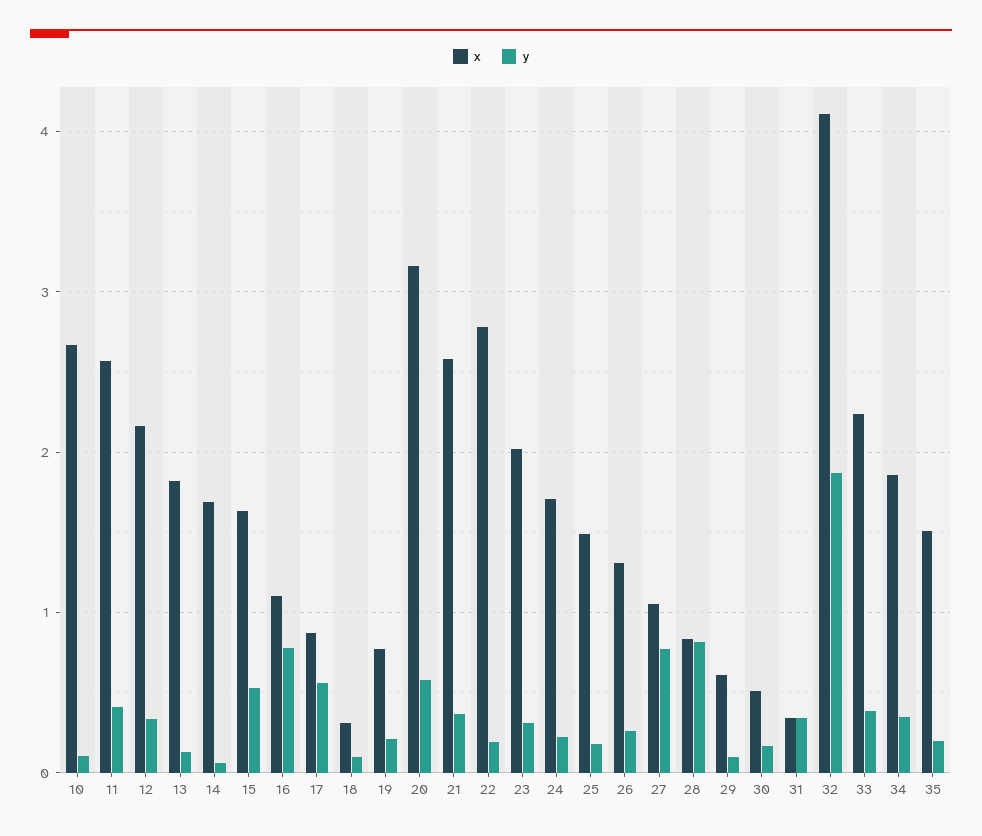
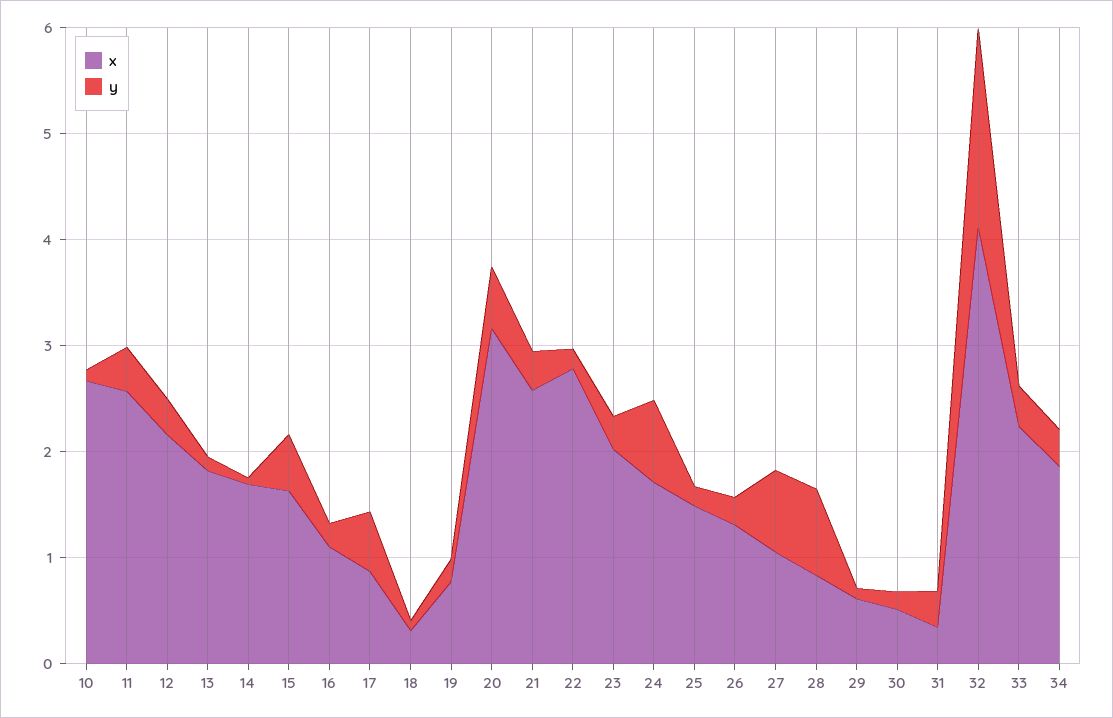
  {
    "x": {
      "10": 2.7,
      "11": 2.6,
      "12": 2.2,
      "13": 1.8,
      "14": 1.7,
      "15": 1.6,
      "16": 1.1,
      "17": 0.9,
      "18": 0.3,
      "19": 0.8,
      "20": 3.2,
      "21": 2.6,
      "22": 2.8,
      "23": 2,
      "24": 1.7,
      "25": 1.5,
      "26": 1.3,
      "27": 1.1,
      "28": 0.8,
      "29": 0.6,
      "30": 0.5,
      "31": 0.3,
      "32": 4.1,
      "33": 2.2,
-     "34": 1.9,
+     "34": 1.9
-     "35": 1.5
    },
    "y": {
      "10": 0.1,
      "11": 0.4,
      "12": 0.3,
      "13": 0.1,
      "14": 0.1,
      "15": 0.5,
-     "16": 0.8,
+     "16": 0.2,
      "17": 0.6,
      "18": 0.1,
      "19": 0.2,
      "20": 0.6,
      "21": 0.4,
      "22": 0.2,
      "23": 0.3,
-     "24": 0.2,
+     "24": 0.8,
      "25": 0.2,
      "26": 0.3,
      "27": 0.8,
      "28": 0.8,
      "29": 0.1,
      "30": 0.2,
      "31": 0.3,
      "32": 1.9,
      "33": 0.4,
-     "34": 0.4,
+     "34": 0.4
-     "35": 0.2
    }
  }

